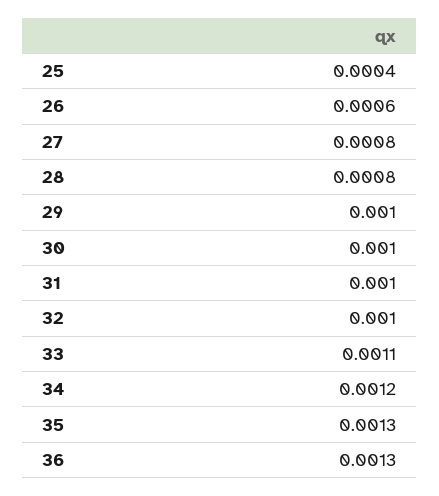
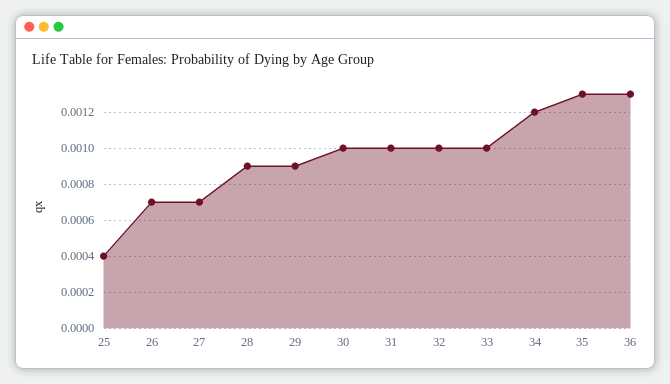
  {
    "25": 0.0004,
-   "26": 0.0006,
+   "26": 0.0007,
-   "27": 0.0008,
+   "27": 0.0007,
-   "28": 0.0008,
+   "28": 0.0009,
-   "29": 0.001,
+   "29": 0.0009,
    "30": 0.001,
    "31": 0.001,
    "32": 0.001,
-   "33": 0.0011,
+   "33": 0.001,
    "34": 0.0012,
    "35": 0.0013,
    "36": 0.0013
  }

